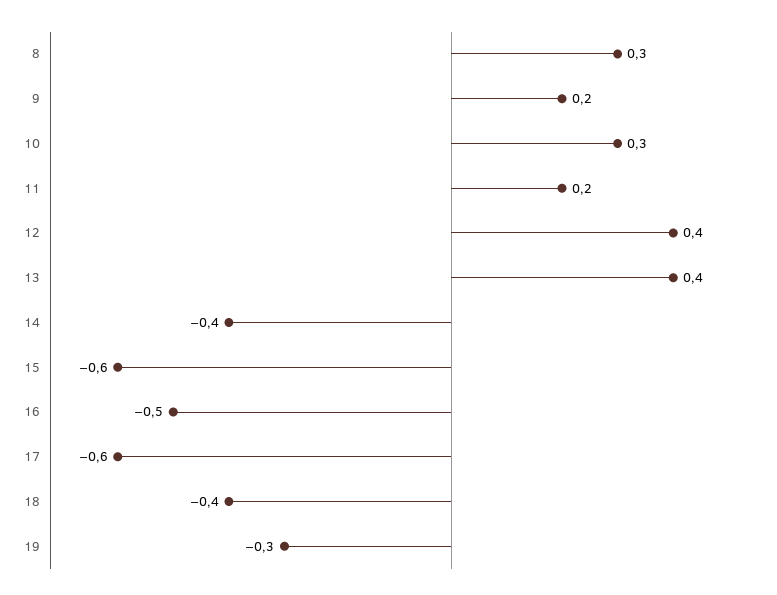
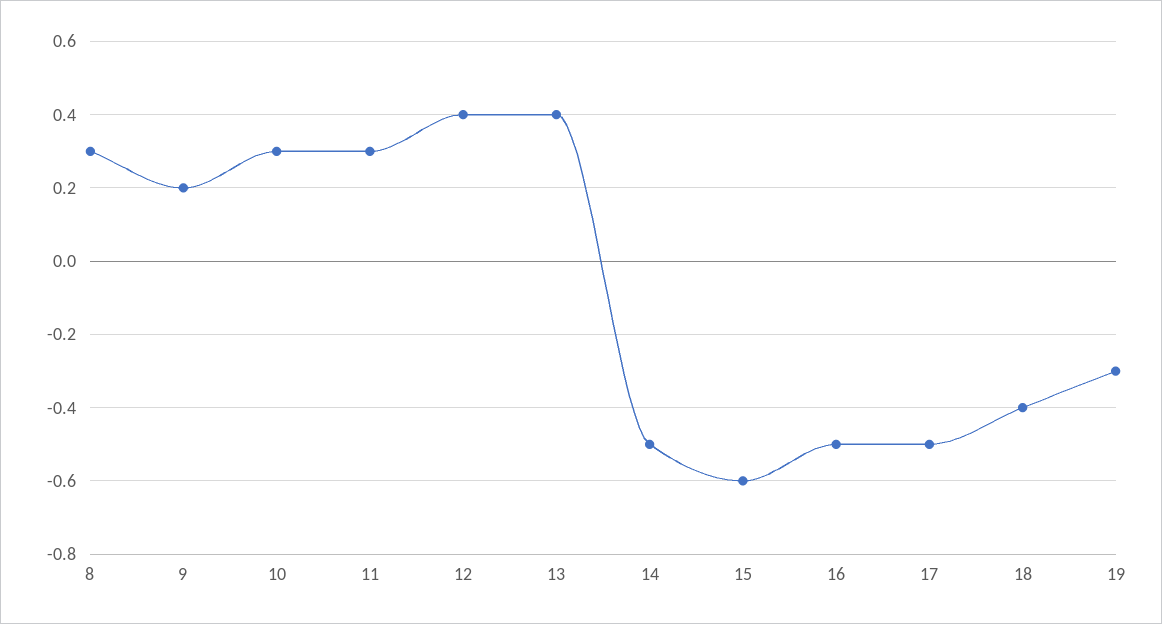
  {
    "8": 0.3,
    "9": 0.2,
    "10": 0.3,
-   "11": 0.2,
+   "11": 0.3,
    "12": 0.4,
    "13": 0.4,
-   "14": -0.4,
+   "14": -0.5,
    "15": -0.6,
    "16": -0.5,
-   "17": -0.6,
+   "17": -0.5,
    "18": -0.4,
    "19": -0.3
  }

